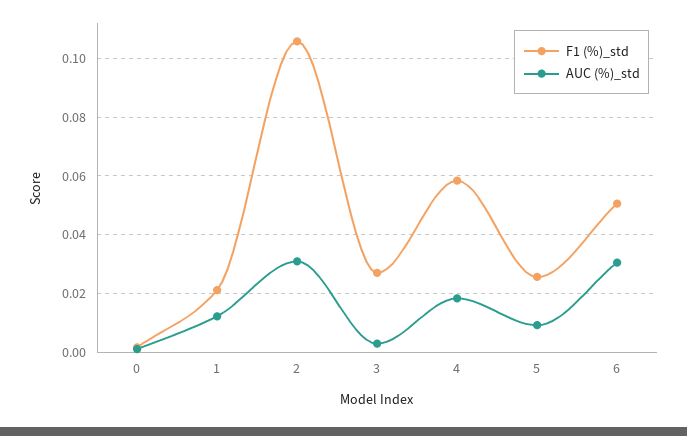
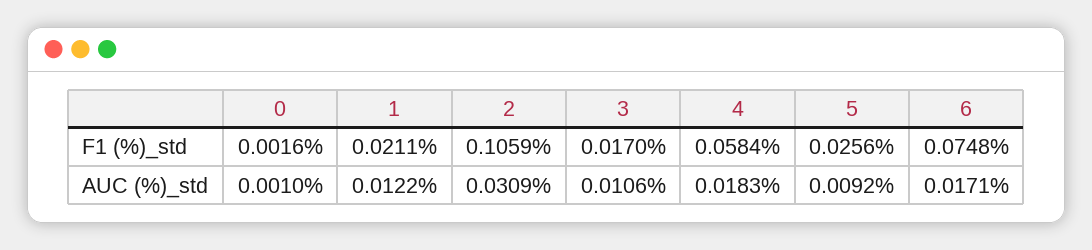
  {
    "F1 (%)_std": {
      "0": 0.0016,
      "1": 0.0211,
      "2": 0.1059,
-     "3": 0.0275,
+     "3": 0.017,
      "4": 0.0584,
      "5": 0.0256,
-     "6": 0.05
+     "6": 0.0748
    },
    "AUC (%)_std": {
      "0": 0.001,
      "1": 0.0122,
      "2": 0.0309,
-     "3": 0.0025,
+     "3": 0.0106,
      "4": 0.0183,
      "5": 0.0092,
-     "6": 0.03
+     "6": 0.0171
    }
  }

